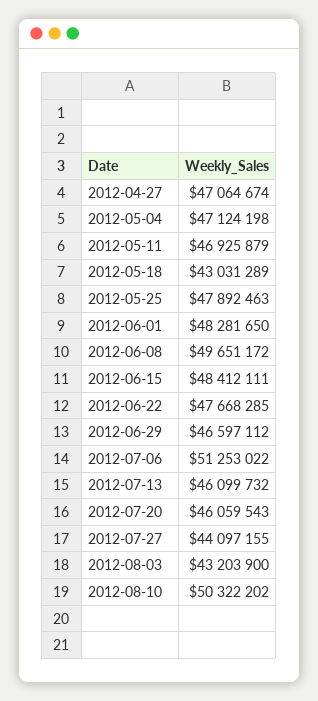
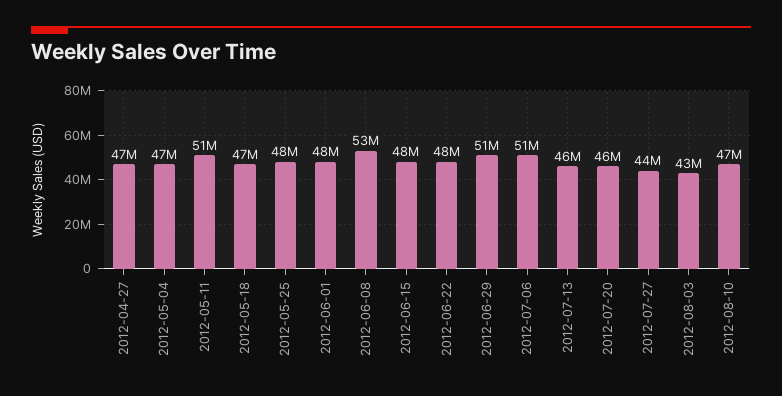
  {
    "2012-04-27": 47064674,
    "2012-05-04": 47124198,
-   "2012-05-11": 46925879,
+   "2012-05-11": 51000000,
-   "2012-05-18": 43031289,
+   "2012-05-18": 47000000,
    "2012-05-25": 47892463,
    "2012-06-01": 48281650,
-   "2012-06-08": 49651172,
+   "2012-06-08": 53000000,
    "2012-06-15": 48412111,
    "2012-06-22": 47668285,
-   "2012-06-29": 46597112,
+   "2012-06-29": 51000000,
    "2012-07-06": 51253022,
    "2012-07-13": 46099732,
    "2012-07-20": 46059543,
    "2012-07-27": 44097155,
    "2012-08-03": 43203900,
-   "2012-08-10": 50322202
+   "2012-08-10": 47000000
  }

